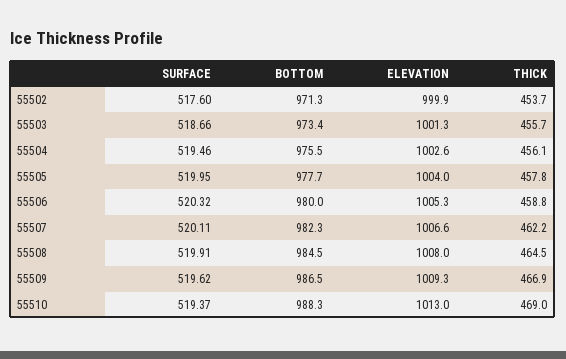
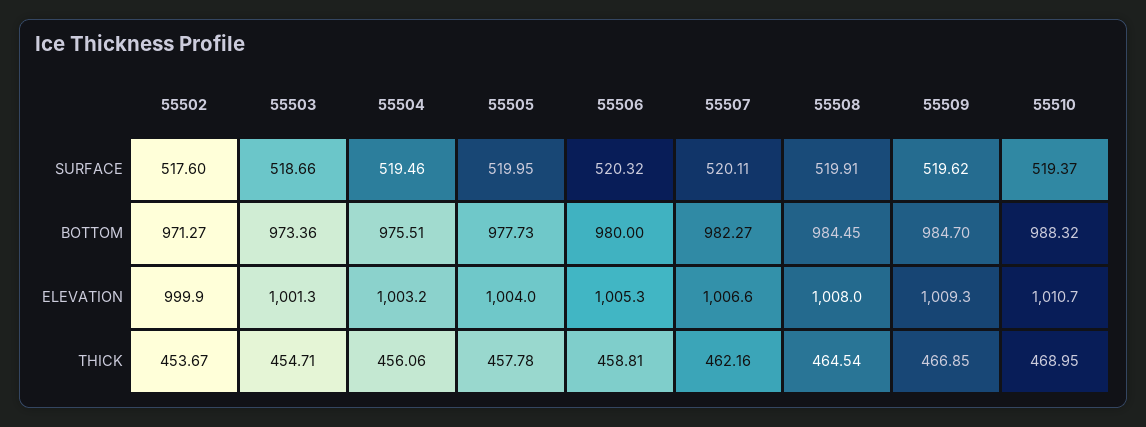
  {
    "SURFACE": {
      "55502": 517.6,
      "55503": 518.66,
      "55504": 519.46,
      "55505": 519.95,
      "55506": 520.32,
      "55507": 520.11,
      "55508": 519.91,
      "55509": 519.62,
      "55510": 519.37
    },
    "BOTTOM": {
      "55502": 971.27,
      "55503": 973.36,
      "55504": 975.51,
      "55505": 977.73,
      "55506": 980,
      "55507": 982.27,
      "55508": 984.45,
-     "55509": 986.5,
+     "55509": 984.7,
      "55510": 988.32
    },
    "ELEVATION": {
      "55502": 999.9,
      "55503": 1001.3,
-     "55504": 1002.6,
+     "55504": 1003.2,
      "55505": 1004,
      "55506": 1005.3,
      "55507": 1006.6,
      "55508": 1008,
      "55509": 1009.3,
-     "55510": 1013
+     "55510": 1010.7
    },
    "THICK": {
      "55502": 453.67,
-     "55503": 455.7,
+     "55503": 454.71,
      "55504": 456.06,
      "55505": 457.78,
      "55506": 458.81,
      "55507": 462.16,
      "55508": 464.54,
      "55509": 466.85,
      "55510": 468.95
    }
  }

